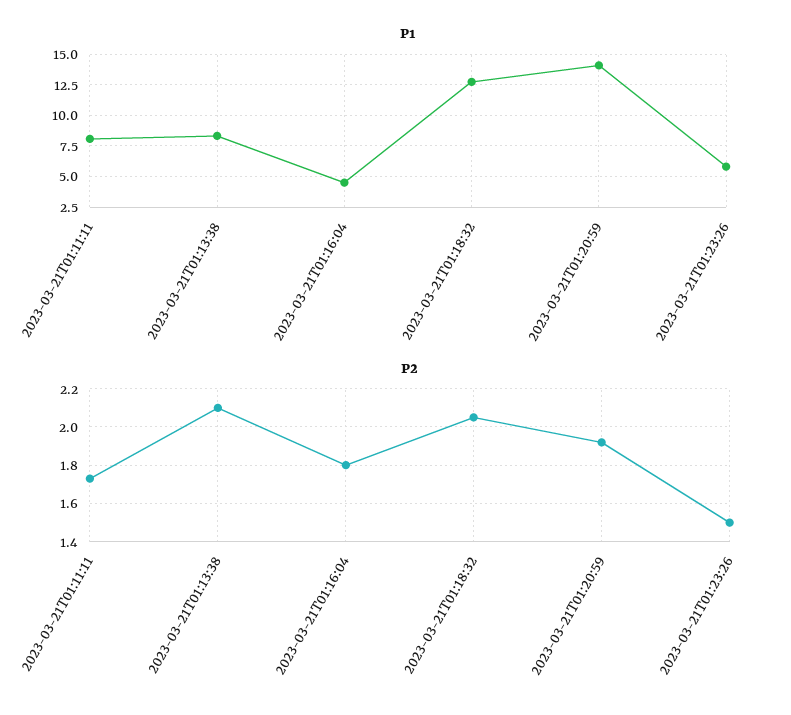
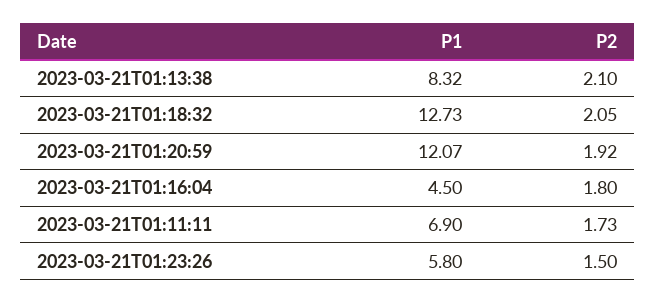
  {
    "P1": {
-     "2023-03-21T01:11:11": 8,
+     "2023-03-21T01:11:11": 6.9,
      "2023-03-21T01:13:38": 8.32,
      "2023-03-21T01:16:04": 4.5,
      "2023-03-21T01:18:32": 12.73,
-     "2023-03-21T01:20:59": 14,
+     "2023-03-21T01:20:59": 12.07,
      "2023-03-21T01:23:26": 5.8
    },
    "P2": {
      "2023-03-21T01:11:11": 1.73,
      "2023-03-21T01:13:38": 2.1,
      "2023-03-21T01:16:04": 1.8,
      "2023-03-21T01:18:32": 2.05,
      "2023-03-21T01:20:59": 1.92,
      "2023-03-21T01:23:26": 1.5
    }
  }

